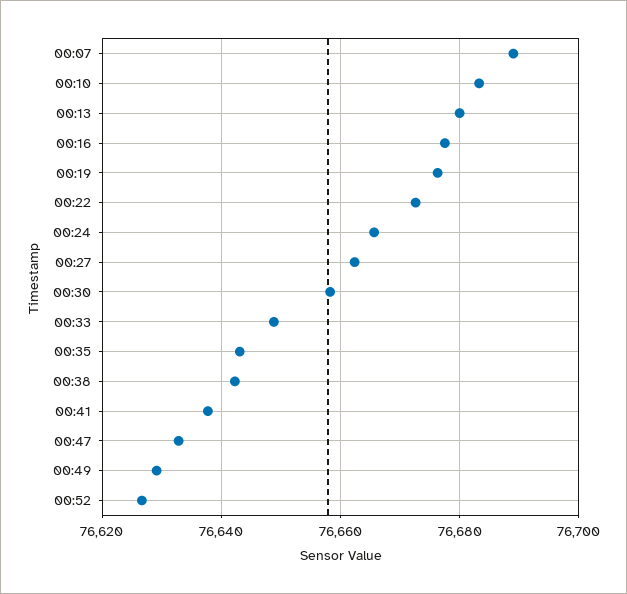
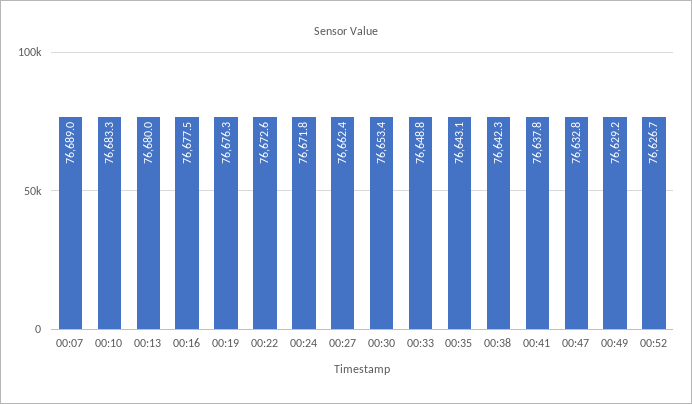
  {
    "00:07": 76689,
    "00:10": 76683.3,
    "00:13": 76680,
    "00:16": 76677.5,
    "00:19": 76676.3,
    "00:22": 76672.6,
-   "00:24": 76666,
+   "00:24": 76671.8,
    "00:27": 76662.4,
-   "00:30": 76658,
+   "00:30": 76653.4,
    "00:33": 76648.8,
    "00:35": 76643.1,
    "00:38": 76642.3,
    "00:41": 76637.8,
    "00:47": 76632.8,
    "00:49": 76629.2,
    "00:52": 76626.7
  }

